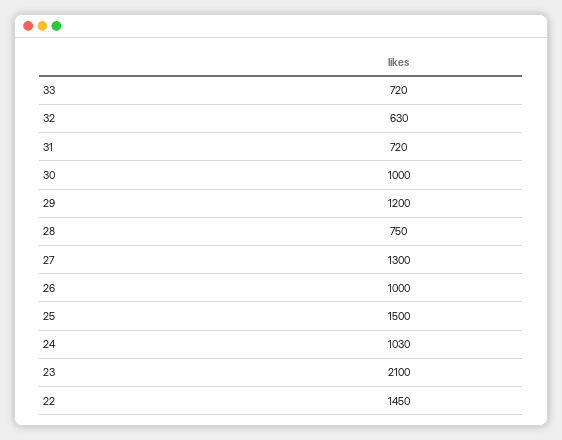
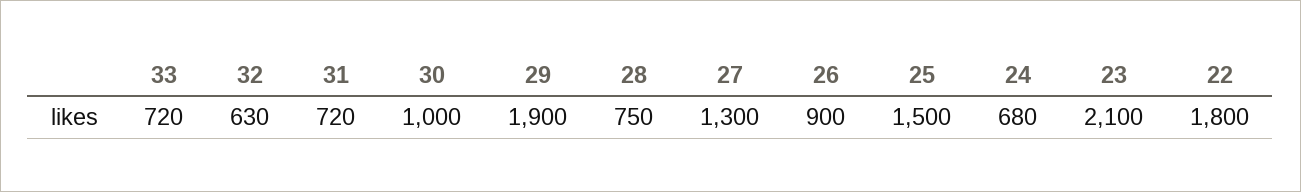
  {
    "33": 720,
    "32": 630,
    "31": 720,
    "30": 1000,
-   "29": 1200,
+   "29": 1900,
    "28": 750,
    "27": 1300,
-   "26": 1000,
+   "26": 900,
    "25": 1500,
-   "24": 1030,
+   "24": 680,
    "23": 2100,
-   "22": 1450
+   "22": 1800
  }

